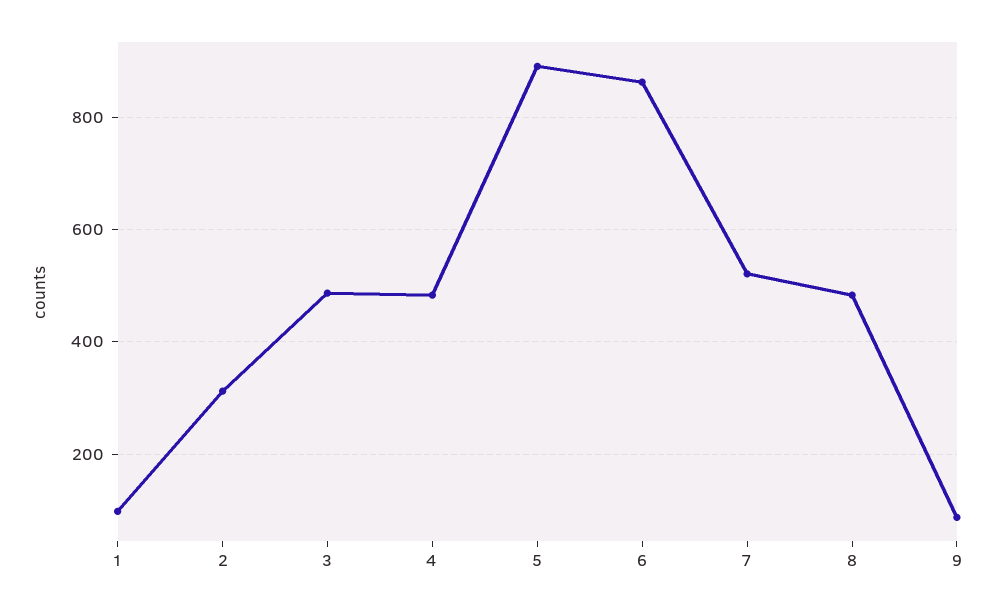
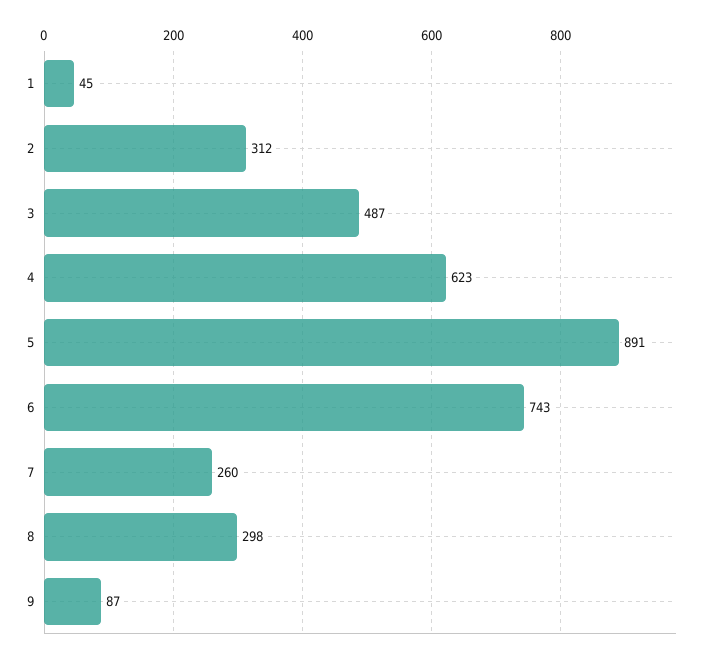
  {
-   "1": 100,
+   "1": 45,
    "2": 312,
    "3": 487,
-   "4": 480,
+   "4": 623,
    "5": 891,
-   "6": 860,
+   "6": 743,
-   "7": 520,
+   "7": 260,
-   "8": 480,
+   "8": 298,
    "9": 87
  }

